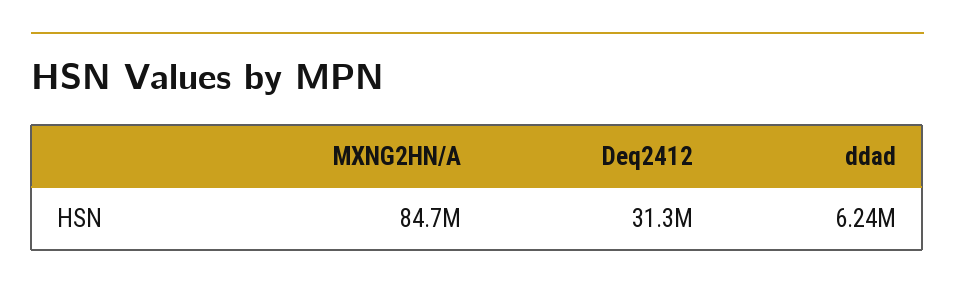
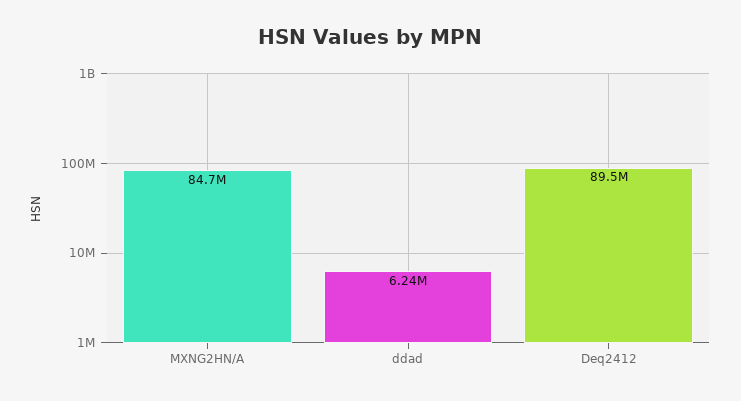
  {
    "MXNG2HN/A": 84700000,
-   "Deq2412": 31300000,
+   "Deq2412": 89500000,
    "ddad": 6240000
  }

